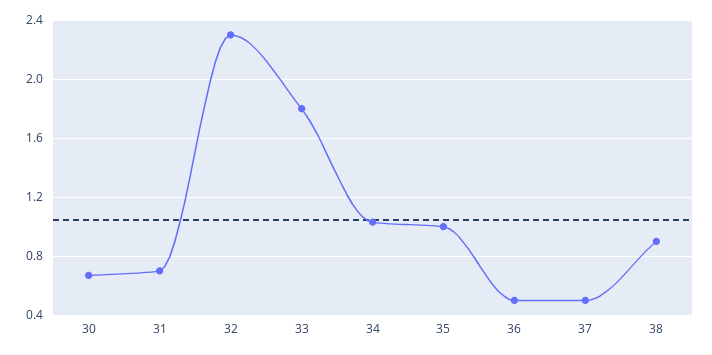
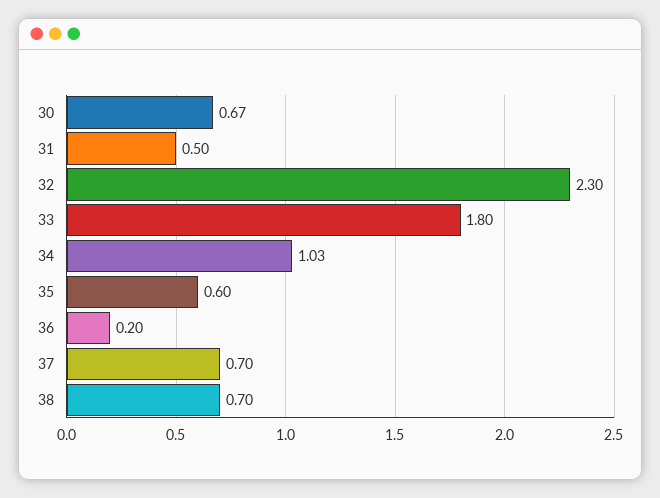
  {
    "30": 0.67,
-   "31": 0.7,
+   "31": 0.5,
    "32": 2.3,
    "33": 1.8,
    "34": 1.03,
-   "35": 1,
+   "35": 0.6,
-   "36": 0.5,
+   "36": 0.2,
-   "37": 0.5,
+   "37": 0.7,
-   "38": 0.9
+   "38": 0.7
  }

